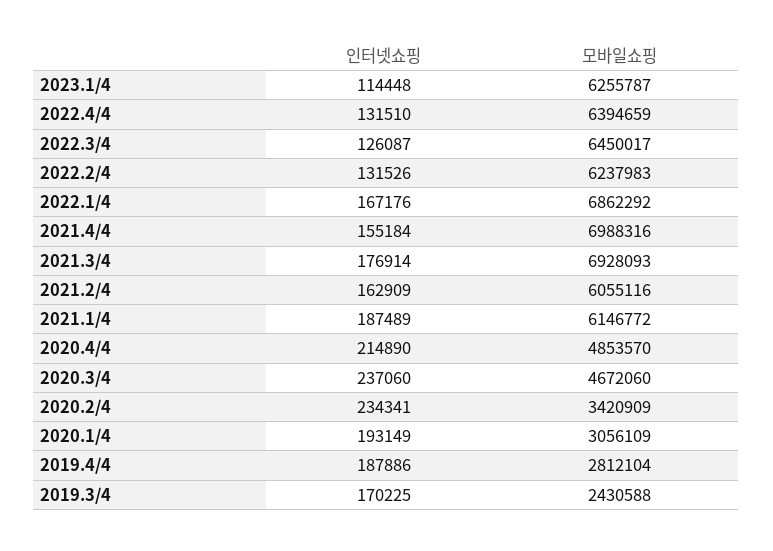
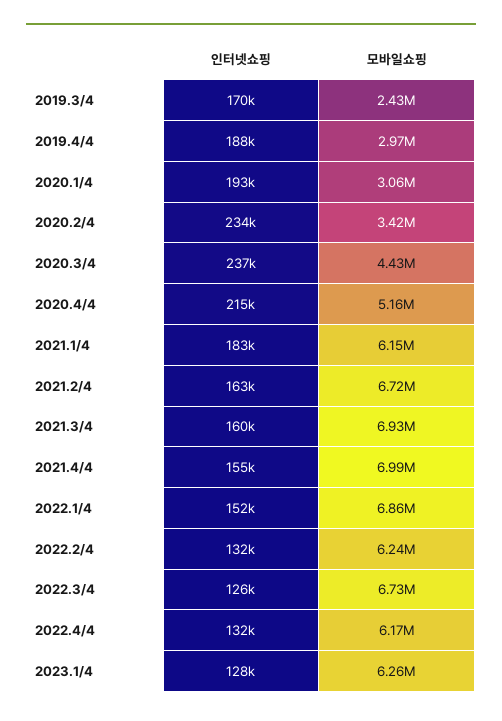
  {
    "인터넷쇼핑": {
-     "2023.1/4": 114448,
+     "2023.1/4": 128000,
      "2022.4/4": 131510,
      "2022.3/4": 126087,
      "2022.2/4": 131526,
-     "2022.1/4": 167176,
+     "2022.1/4": 152000,
      "2021.4/4": 155184,
-     "2021.3/4": 176914,
+     "2021.3/4": 160000,
      "2021.2/4": 162909,
-     "2021.1/4": 187489,
+     "2021.1/4": 183000,
      "2020.4/4": 214890,
      "2020.3/4": 237060,
      "2020.2/4": 234341,
      "2020.1/4": 193149,
      "2019.4/4": 187886,
      "2019.3/4": 170225
    },
    "모바일쇼핑": {
      "2023.1/4": 6255787,
-     "2022.4/4": 6394659,
+     "2022.4/4": 6170000,
-     "2022.3/4": 6450017,
+     "2022.3/4": 6730000,
      "2022.2/4": 6237983,
      "2022.1/4": 6862292,
      "2021.4/4": 6988316,
      "2021.3/4": 6928093,
-     "2021.2/4": 6055116,
+     "2021.2/4": 6720000,
      "2021.1/4": 6146772,
-     "2020.4/4": 4853570,
+     "2020.4/4": 5160000,
-     "2020.3/4": 4672060,
+     "2020.3/4": 4430000,
      "2020.2/4": 3420909,
      "2020.1/4": 3056109,
-     "2019.4/4": 2812104,
+     "2019.4/4": 2970000,
      "2019.3/4": 2430588
    }
  }

